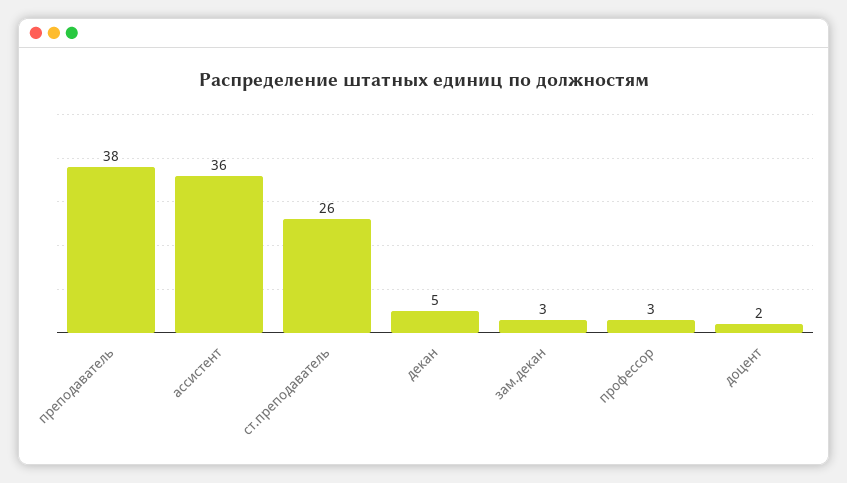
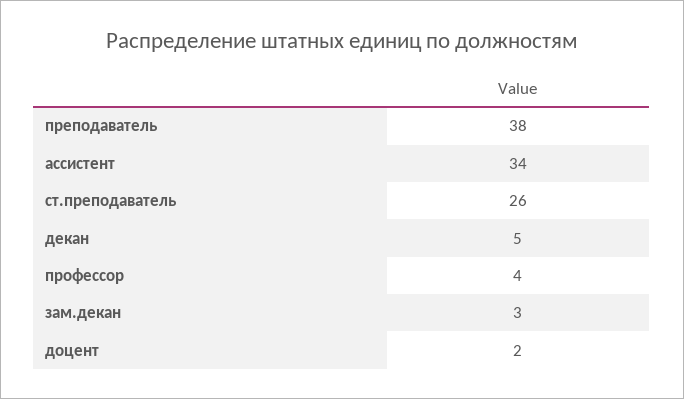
  {
    "преподаватель": 38,
-   "ассистент": 36,
+   "ассистент": 34,
    "ст.преподаватель": 26,
    "декан": 5,
    "зам.декан": 3,
-   "профессор": 3,
+   "профессор": 4,
    "доцент": 2
  }

